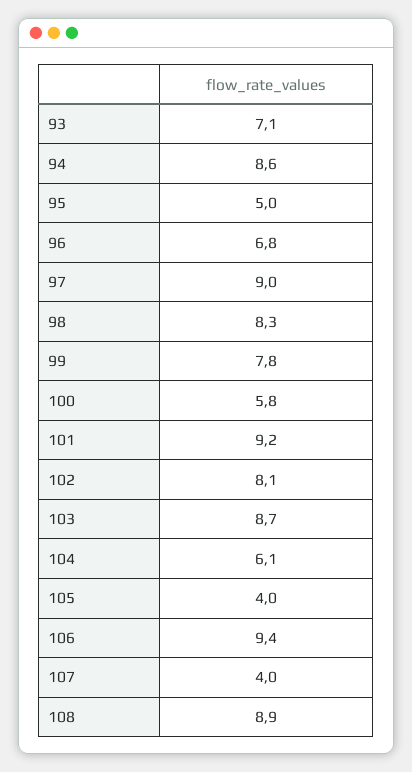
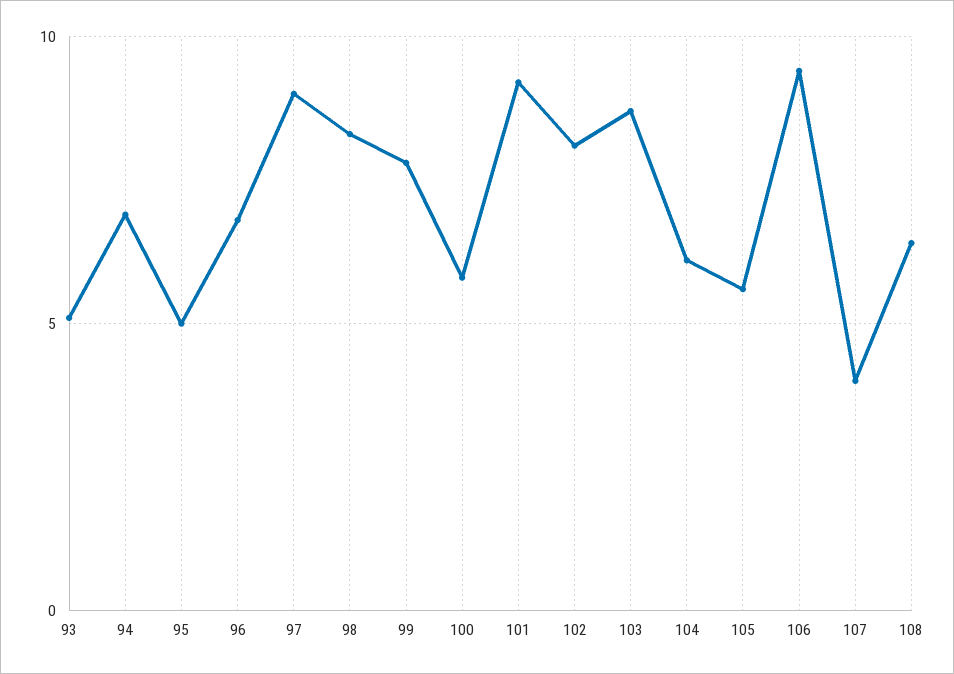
  {
-   "93": 7.1,
+   "93": 5,
-   "94": 8.6,
+   "94": 7,
    "95": 5,
    "96": 6.8,
    "97": 9,
    "98": 8.3,
    "99": 7.8,
    "100": 5.8,
    "101": 9.2,
    "102": 8.1,
    "103": 8.7,
    "104": 6.1,
-   "105": 4,
+   "105": 5.5,
    "106": 9.4,
    "107": 4,
-   "108": 8.9
+   "108": 6.5
  }

